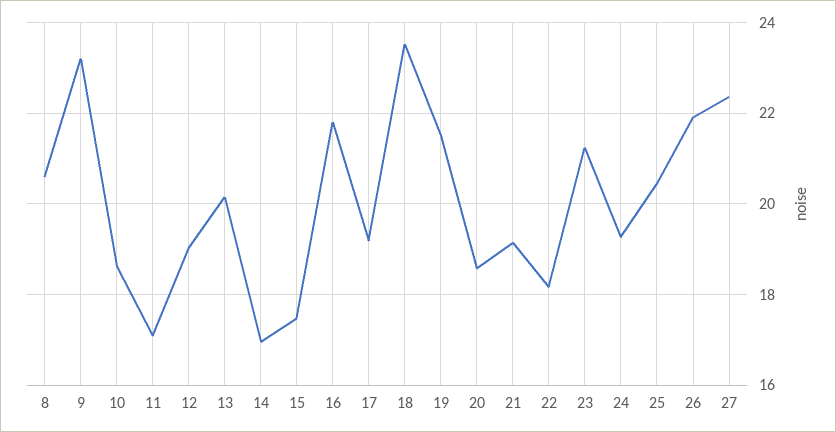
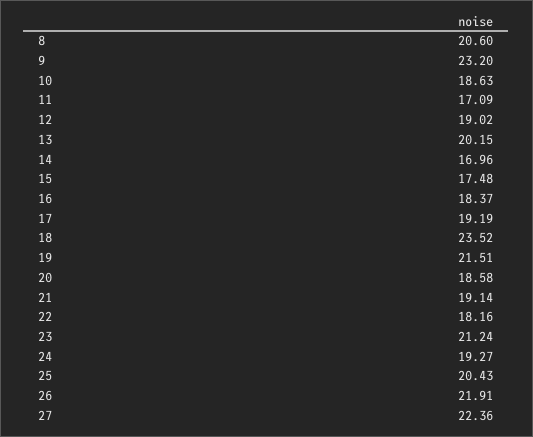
  {
    "8": 20.6,
    "9": 23.2,
    "10": 18.63,
    "11": 17.09,
    "12": 19.02,
    "13": 20.15,
    "14": 16.96,
    "15": 17.48,
-   "16": 21.8,
+   "16": 18.37,
    "17": 19.19,
    "18": 23.52,
    "19": 21.51,
    "20": 18.58,
    "21": 19.14,
    "22": 18.16,
    "23": 21.24,
    "24": 19.27,
    "25": 20.43,
    "26": 21.91,
    "27": 22.36
  }

